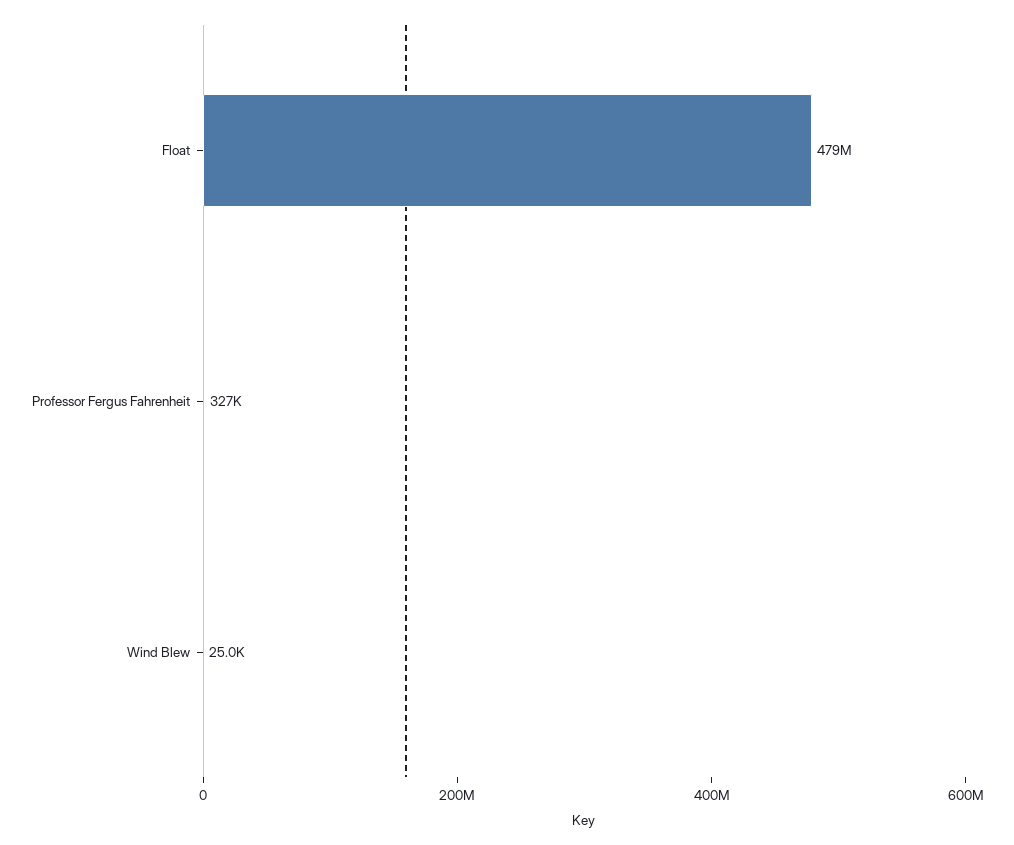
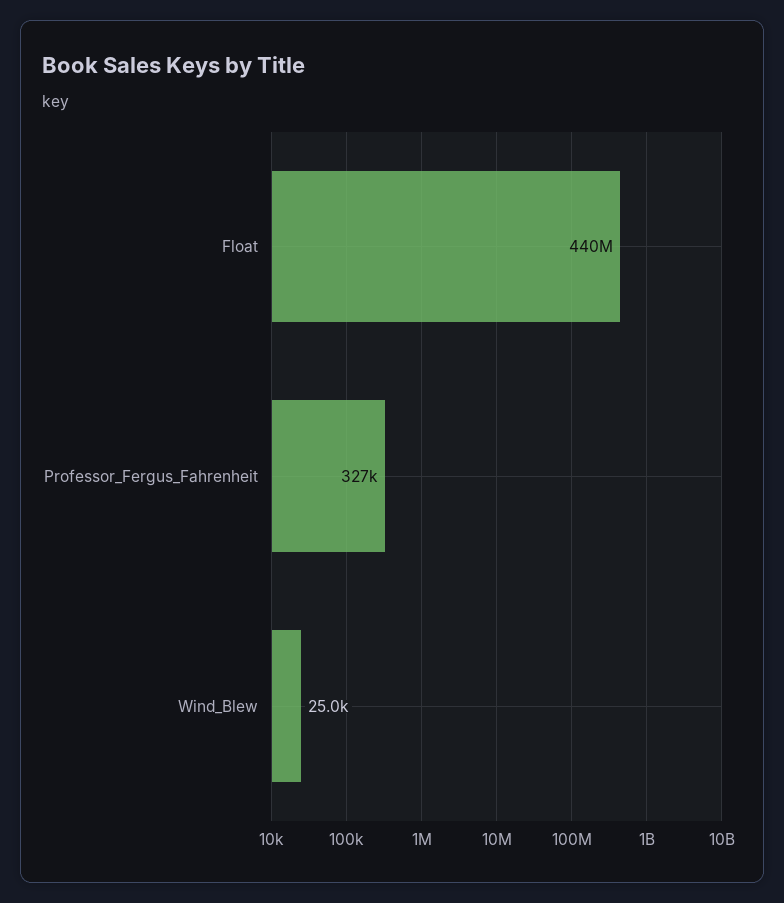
  {
-   "Float": 479000000,
+   "Float": 440000000,
    "Professor Fergus Fahrenheit": 327000,
    "Wind Blew": 25000
  }

